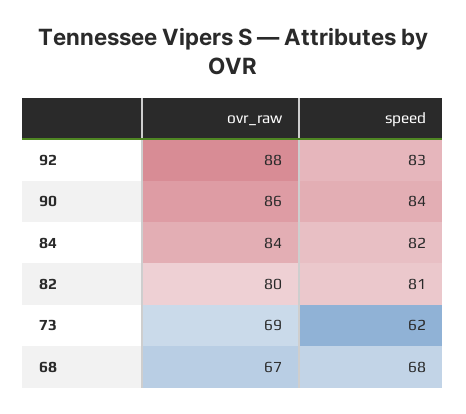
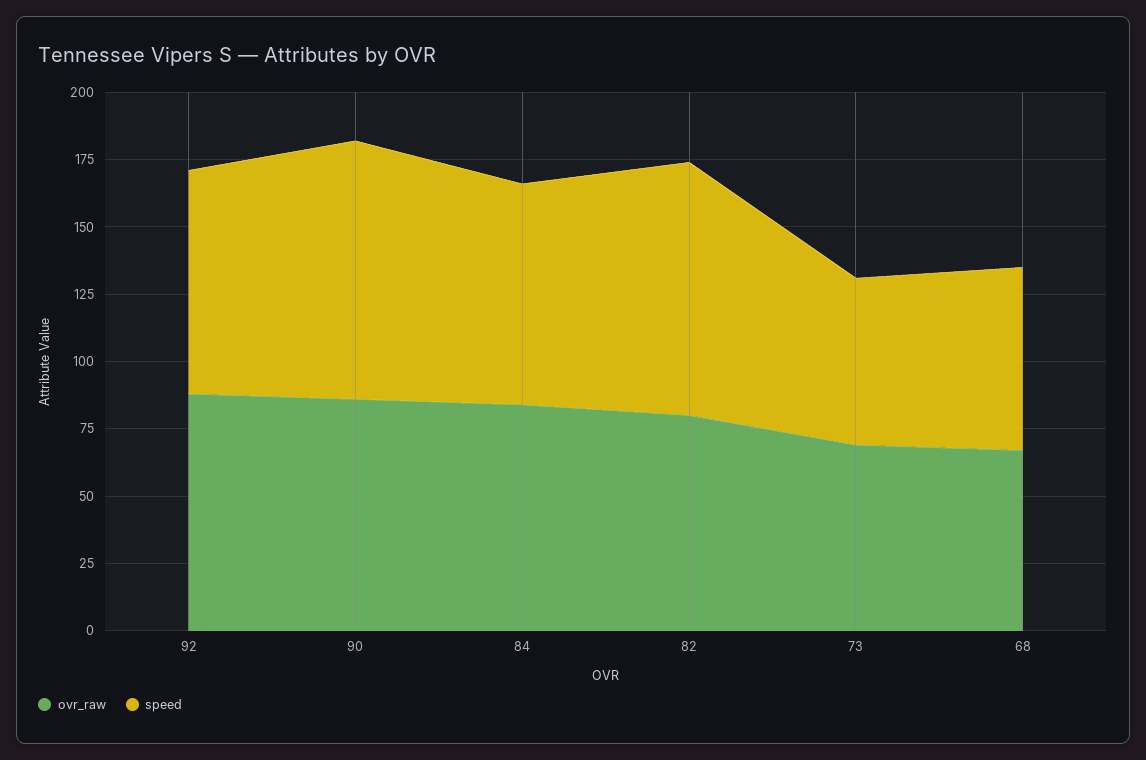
  {
    "ovr_raw": {
      "92": 88,
      "90": 86,
      "84": 84,
      "82": 80,
      "73": 69,
      "68": 67
    },
    "speed": {
      "92": 83,
-     "90": 84,
+     "90": 95,
      "84": 82,
-     "82": 81,
+     "82": 95,
      "73": 62,
      "68": 68
    }
  }

